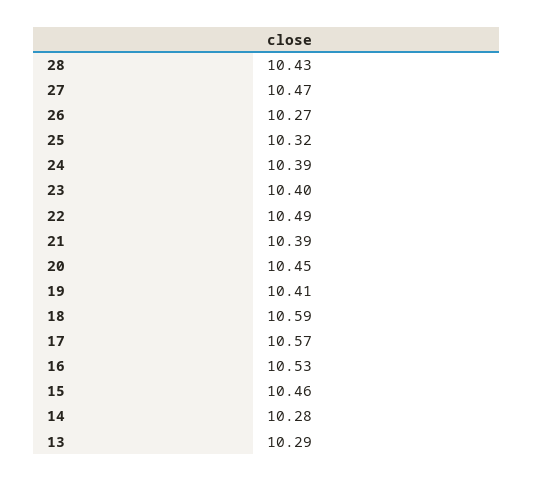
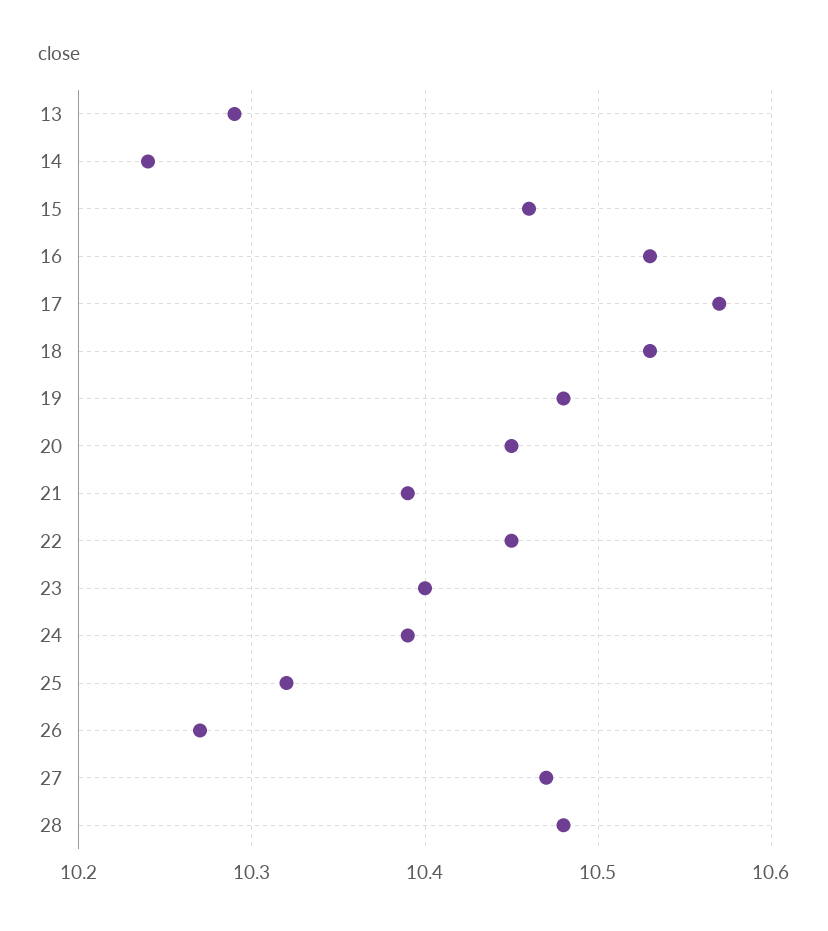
  {
-   "28": 10.43,
+   "28": 10.48,
    "27": 10.47,
    "26": 10.27,
    "25": 10.32,
    "24": 10.39,
    "23": 10.4,
-   "22": 10.49,
+   "22": 10.45,
    "21": 10.39,
    "20": 10.45,
-   "19": 10.41,
+   "19": 10.48,
-   "18": 10.59,
+   "18": 10.53,
    "17": 10.57,
    "16": 10.53,
    "15": 10.46,
-   "14": 10.28,
+   "14": 10.24,
    "13": 10.29
  }

